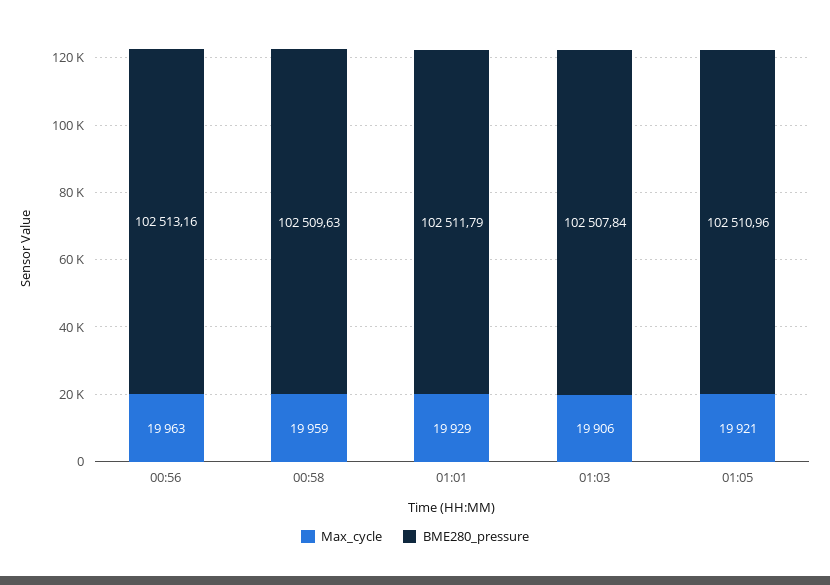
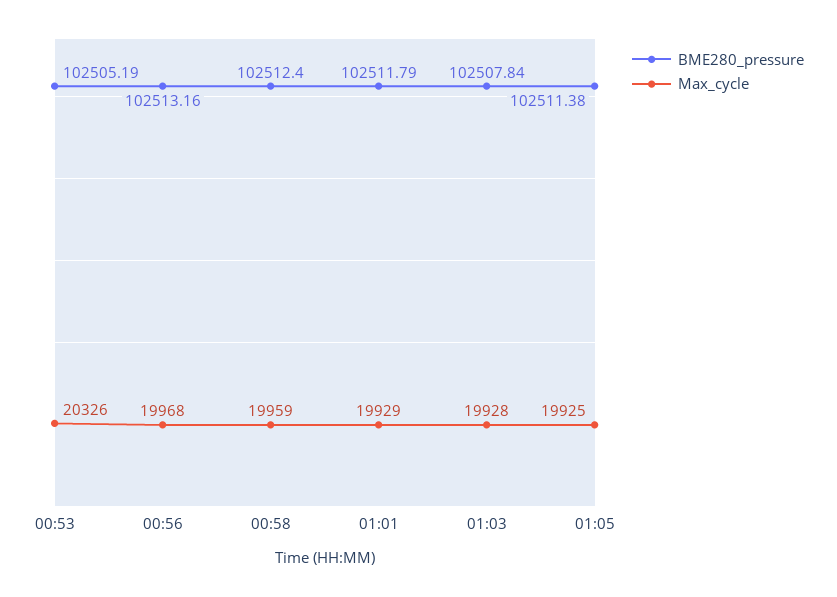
  {
    "Max_cycle": {
-     "00:56": 19963,
+     "00:56": 19968,
      "00:58": 19959,
      "01:01": 19929,
-     "01:03": 19906,
+     "01:03": 19928,
-     "01:05": 19921
+     "01:05": 19925,
+     "00:53": 20326
    },
    "BME280_pressure": {
      "00:56": 102513.16,
-     "00:58": 102509.63,
+     "00:58": 102512.4,
      "01:01": 102511.79,
      "01:03": 102507.84,
-     "01:05": 102510.96
+     "01:05": 102511.38,
+     "00:53": 102505.19
    }
  }

